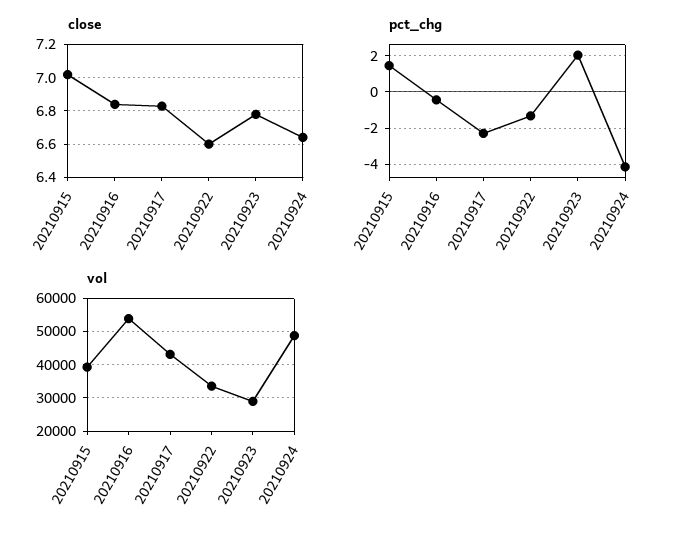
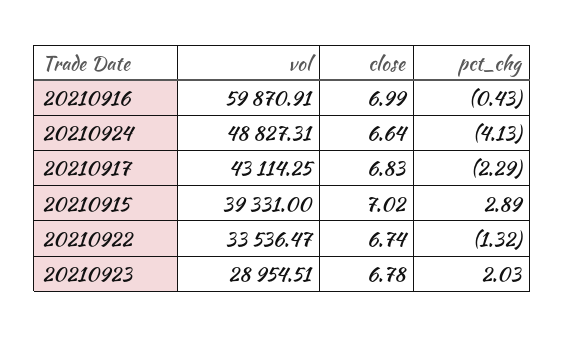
  {
    "close": {
      "20210915": 7.02,
-     "20210916": 6.85,
+     "20210916": 6.99,
      "20210917": 6.83,
-     "20210922": 6.6,
+     "20210922": 6.74,
      "20210923": 6.78,
      "20210924": 6.64
    },
    "pct_chg": {
-     "20210915": 1.5,
+     "20210915": 2.89,
      "20210916": -0.43,
      "20210917": -2.29,
      "20210922": -1.32,
      "20210923": 2.03,
      "20210924": -4.13
    },
    "vol": {
      "20210915": 39331,
-     "20210916": 54000,
+     "20210916": 59870.91,
      "20210917": 43114.25,
      "20210922": 33536.47,
      "20210923": 28954.51,
      "20210924": 48827.31
    }
  }

